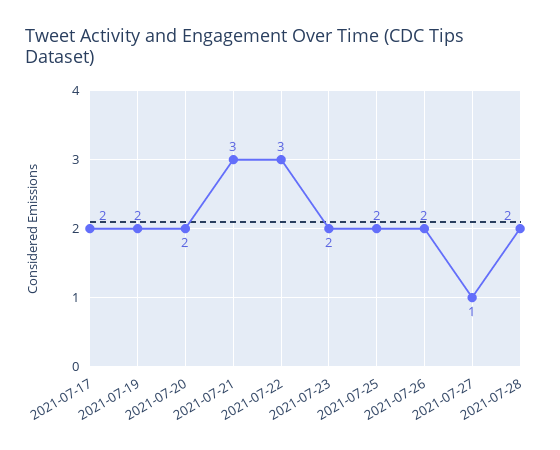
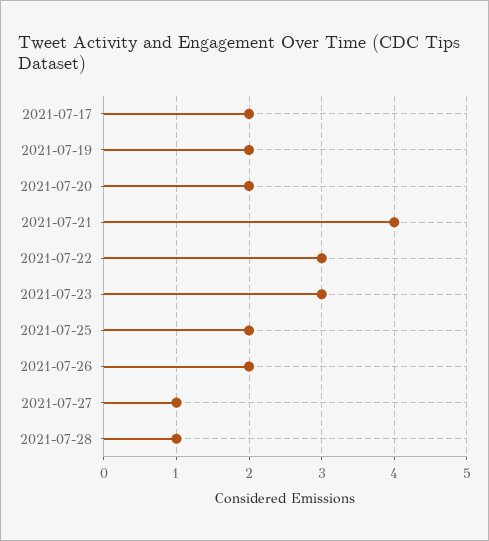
  {
    "2021-07-17": 2,
    "2021-07-19": 2,
    "2021-07-20": 2,
-   "2021-07-21": 3,
+   "2021-07-21": 4,
    "2021-07-22": 3,
-   "2021-07-23": 2,
+   "2021-07-23": 3,
    "2021-07-25": 2,
    "2021-07-26": 2,
    "2021-07-27": 1,
-   "2021-07-28": 2
+   "2021-07-28": 1
  }

